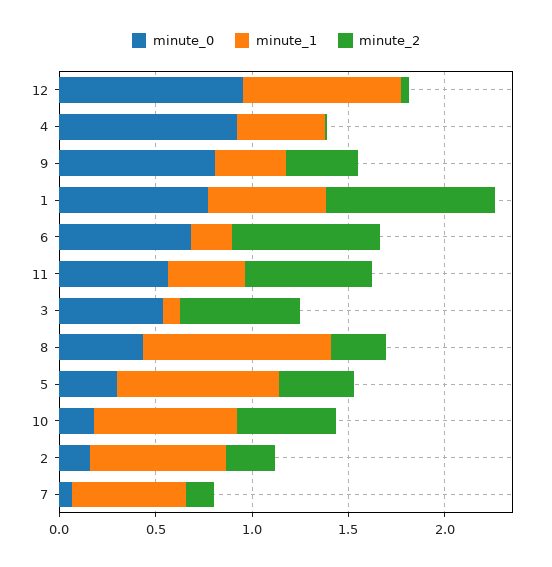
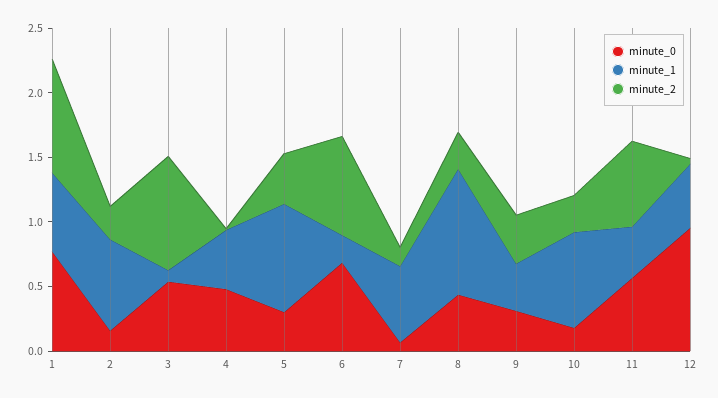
  {
    "minute_0": {
      "12": 1,
-     "4": 0.9,
+     "4": 0.5,
-     "9": 0.8,
+     "9": 0.3,
      "1": 0.8,
      "6": 0.7,
      "11": 0.6,
      "3": 0.5,
      "8": 0.4,
      "5": 0.3,
      "10": 0.2,
      "2": 0.2,
      "7": 0.1
    },
    "minute_1": {
-     "12": 0.8,
+     "12": 0.5,
      "4": 0.5,
      "9": 0.4,
      "1": 0.6,
      "6": 0.2,
      "11": 0.4,
      "3": 0.1,
      "8": 1,
      "5": 0.8,
      "10": 0.7,
      "2": 0.7,
      "7": 0.6
    },
    "minute_2": {
      "12": 0,
      "4": 0,
      "9": 0.4,
      "1": 0.9,
      "6": 0.8,
      "11": 0.7,
-     "3": 0.6,
+     "3": 0.9,
      "8": 0.3,
      "5": 0.4,
-     "10": 0.5,
+     "10": 0.3,
      "2": 0.3,
      "7": 0.1
    }
  }

